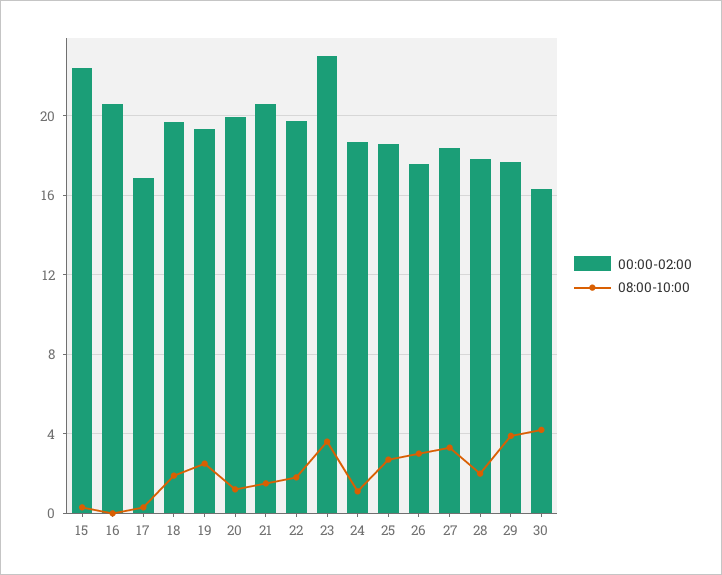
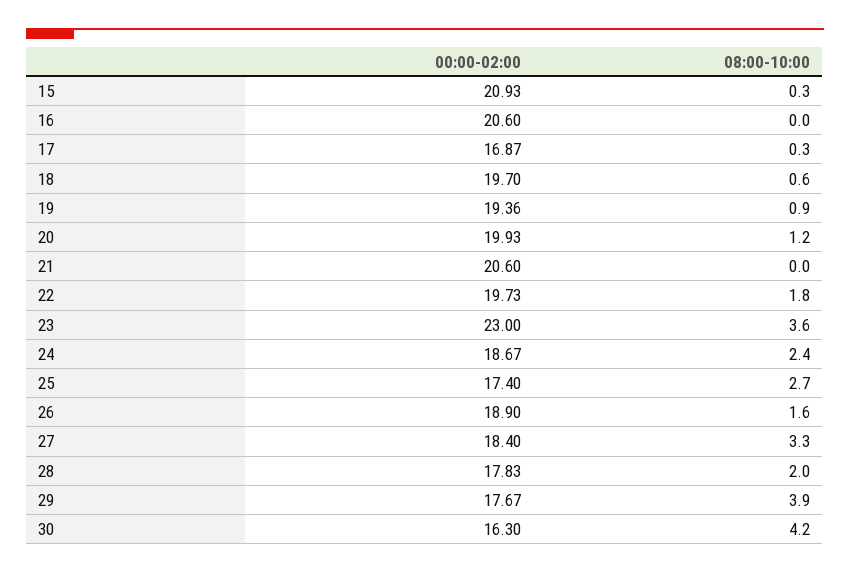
  {
    "00:00-02:00": {
-     "15": 22.5,
+     "15": 20.93,
      "16": 20.6,
      "17": 16.87,
      "18": 19.7,
      "19": 19.36,
      "20": 19.93,
      "21": 20.6,
      "22": 19.73,
      "23": 23,
      "24": 18.67,
-     "25": 18.5,
+     "25": 17.4,
-     "26": 17.5,
+     "26": 18.9,
      "27": 18.4,
      "28": 17.83,
      "29": 17.67,
      "30": 16.3
    },
    "08:00-10:00": {
      "15": 0.3,
      "16": 0,
      "17": 0.3,
-     "18": 2,
+     "18": 0.6,
-     "19": 2.5,
+     "19": 0.9,
      "20": 1.2,
-     "21": 1.5,
+     "21": 0,
      "22": 1.8,
      "23": 3.6,
-     "24": 1,
+     "24": 2.4,
      "25": 2.7,
-     "26": 3,
+     "26": 1.6,
      "27": 3.3,
      "28": 2,
      "29": 3.9,
      "30": 4.2
    }
  }

